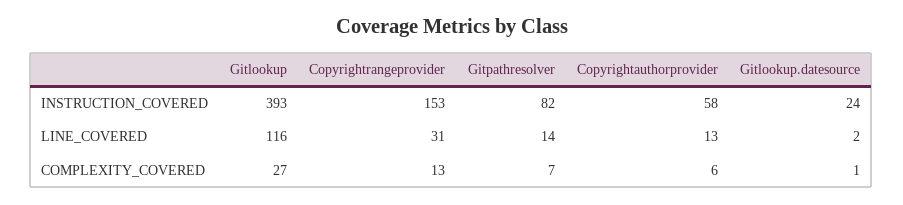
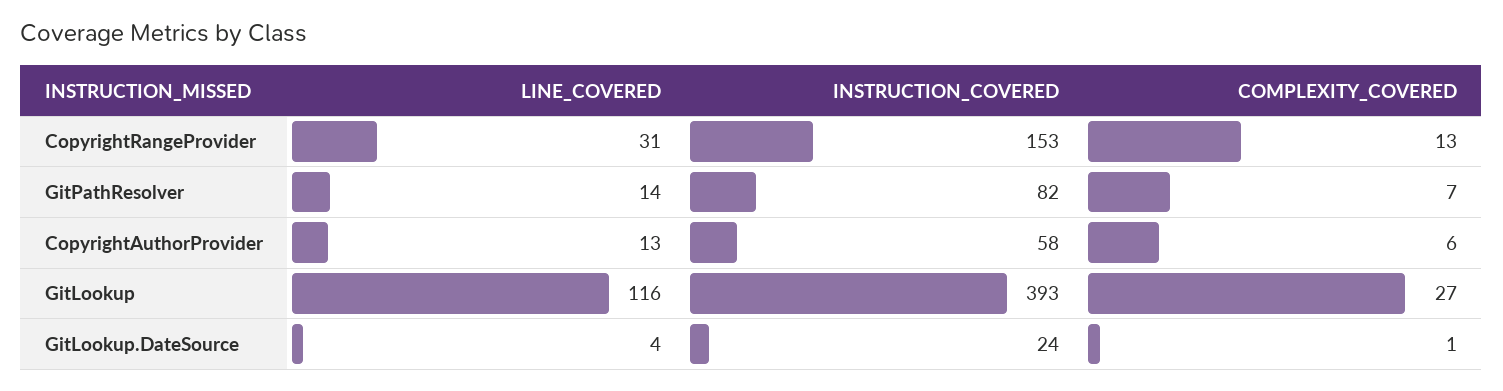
  {
    "Gitlookup": {
      "INSTRUCTION_COVERED": 393,
      "LINE_COVERED": 116,
      "COMPLEXITY_COVERED": 27
    },
    "Copyrightrangeprovider": {
      "INSTRUCTION_COVERED": 153,
      "LINE_COVERED": 31,
      "COMPLEXITY_COVERED": 13
    },
    "Gitpathresolver": {
      "INSTRUCTION_COVERED": 82,
      "LINE_COVERED": 14,
      "COMPLEXITY_COVERED": 7
    },
    "Copyrightauthorprovider": {
      "INSTRUCTION_COVERED": 58,
      "LINE_COVERED": 13,
      "COMPLEXITY_COVERED": 6
    },
    "Gitlookup.datesource": {
      "INSTRUCTION_COVERED": 24,
-     "LINE_COVERED": 2,
+     "LINE_COVERED": 4,
      "COMPLEXITY_COVERED": 1
    }
  }

